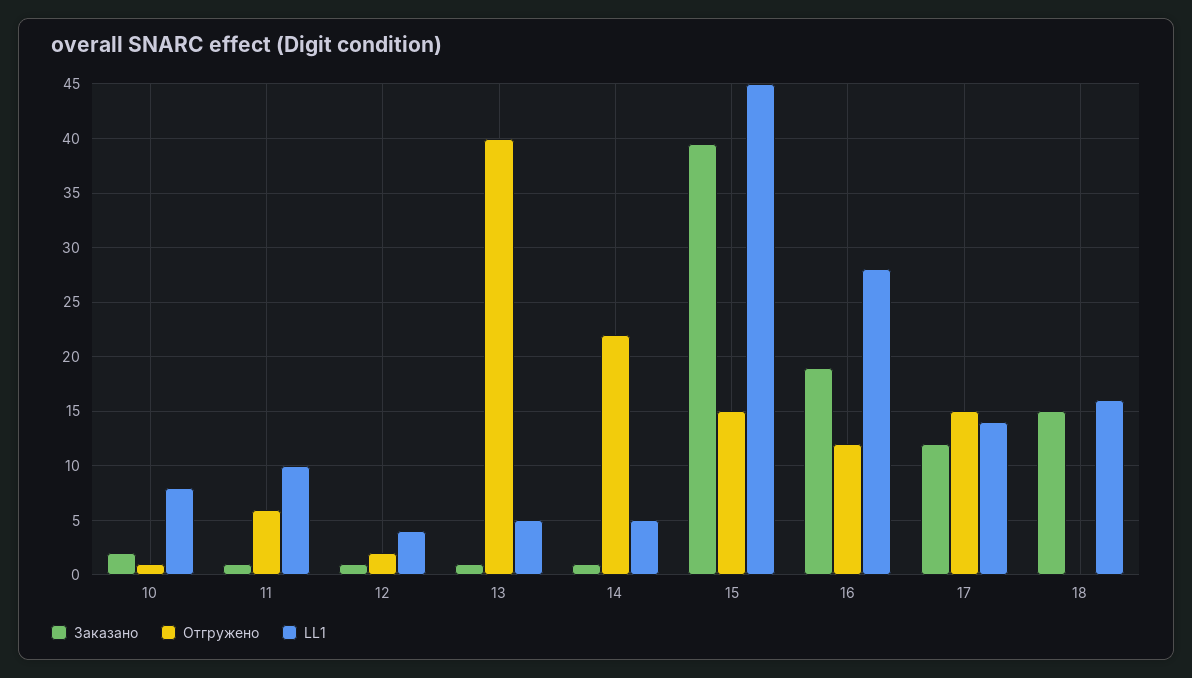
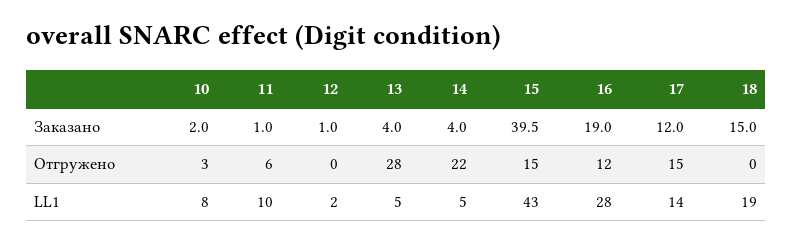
  {
    "Заказано": {
      "10": 2,
      "11": 1,
      "12": 1,
-     "13": 1,
+     "13": 4,
-     "14": 1,
+     "14": 4,
      "15": 39.5,
      "16": 19,
      "17": 12,
      "18": 15
    },
    "Отгружено": {
-     "10": 1,
+     "10": 3,
      "11": 6,
-     "12": 2,
+     "12": 0,
-     "13": 40,
+     "13": 28,
      "14": 22,
      "15": 15,
      "16": 12,
      "17": 15,
      "18": 0
    },
    "LL1": {
      "10": 8,
      "11": 10,
-     "12": 4,
+     "12": 2,
      "13": 5,
      "14": 5,
-     "15": 45,
+     "15": 43,
      "16": 28,
      "17": 14,
-     "18": 16
+     "18": 19
    }
  }

